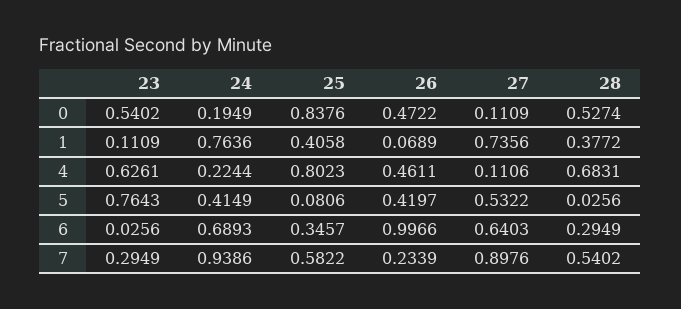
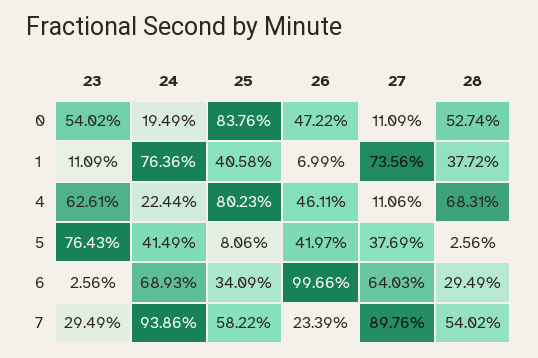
  {
    "23": {
      "0": 0.5402,
      "1": 0.1109,
      "4": 0.6261,
      "5": 0.7643,
      "6": 0.0256,
      "7": 0.2949
    },
    "24": {
      "0": 0.1949,
      "1": 0.7636,
      "4": 0.2244,
      "5": 0.4149,
      "6": 0.6893,
      "7": 0.9386
    },
    "25": {
      "0": 0.8376,
      "1": 0.4058,
      "4": 0.8023,
      "5": 0.0806,
-     "6": 0.3457,
+     "6": 0.3409,
      "7": 0.5822
    },
    "26": {
      "0": 0.4722,
-     "1": 0.0689,
+     "1": 0.0699,
      "4": 0.4611,
      "5": 0.4197,
      "6": 0.9966,
      "7": 0.2339
    },
    "27": {
      "0": 0.1109,
      "1": 0.7356,
      "4": 0.1106,
-     "5": 0.5322,
+     "5": 0.3769,
      "6": 0.6403,
      "7": 0.8976
    },
    "28": {
      "0": 0.5274,
      "1": 0.3772,
      "4": 0.6831,
      "5": 0.0256,
      "6": 0.2949,
      "7": 0.5402
    }
  }

